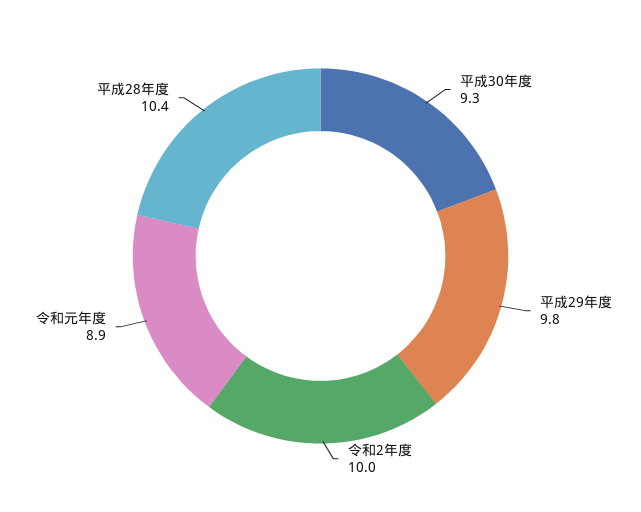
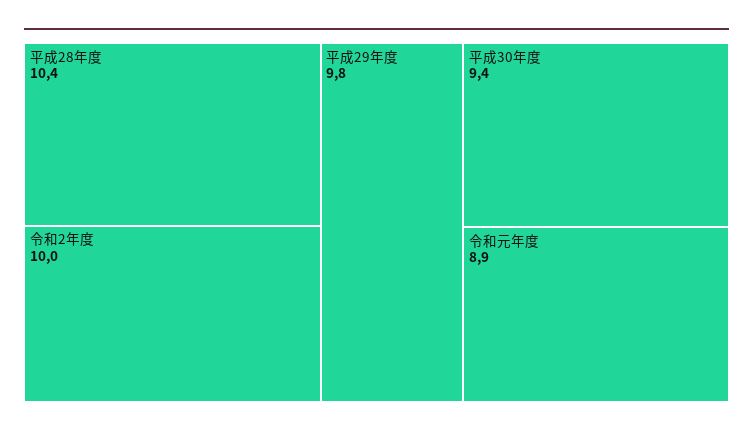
  {
-   "平成30年度": 9.3,
+   "平成30年度": 9.4,
    "平成29年度": 9.8,
    "令和2年度": 10,
    "令和元年度": 8.9,
    "平成28年度": 10.4
  }

